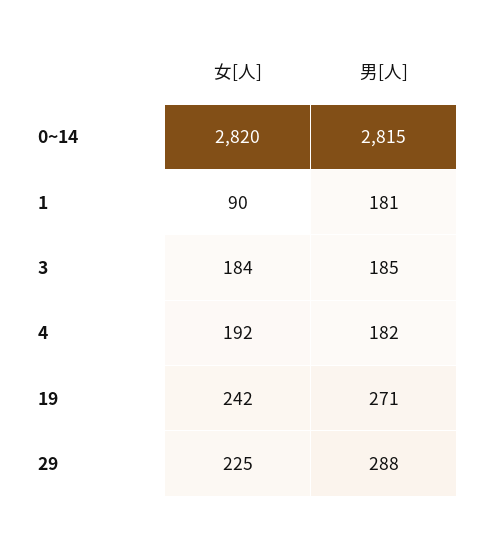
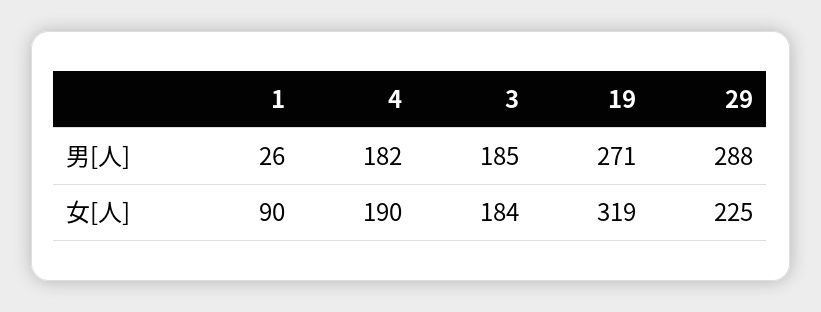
  {
    "女[人]": {
-     "0~14": 2820,
      "1": 90,
      "3": 184,
-     "4": 192,
+     "4": 190,
-     "19": 242,
+     "19": 319,
      "29": 225
    },
    "男[人]": {
-     "0~14": 2815,
-     "1": 181,
+     "1": 26,
      "3": 185,
      "4": 182,
      "19": 271,
      "29": 288
    }
  }

